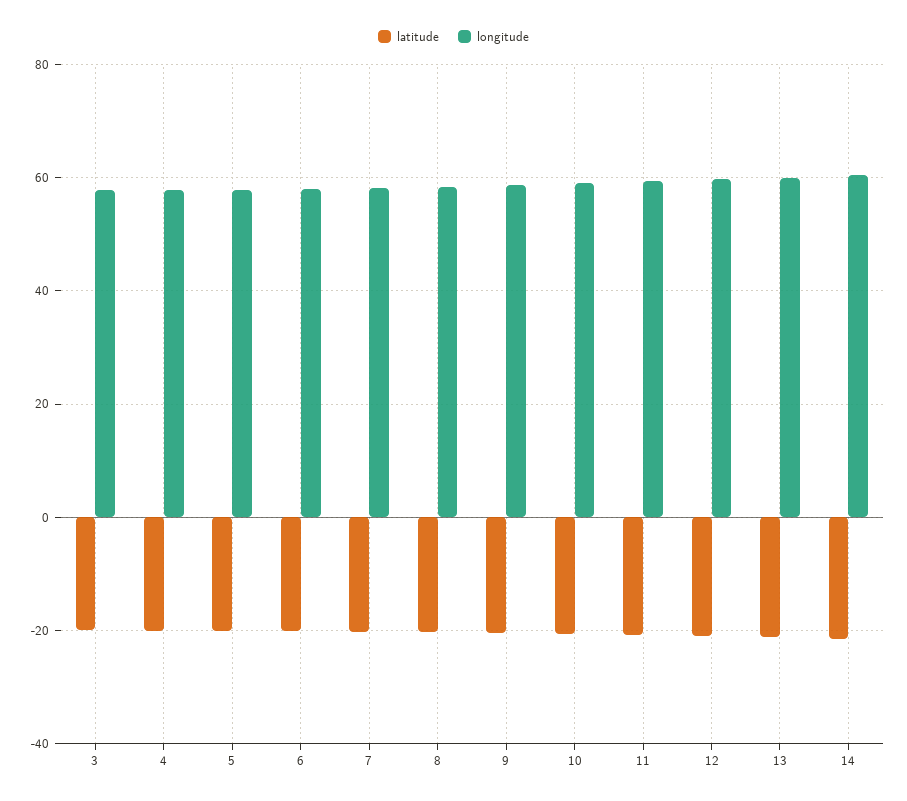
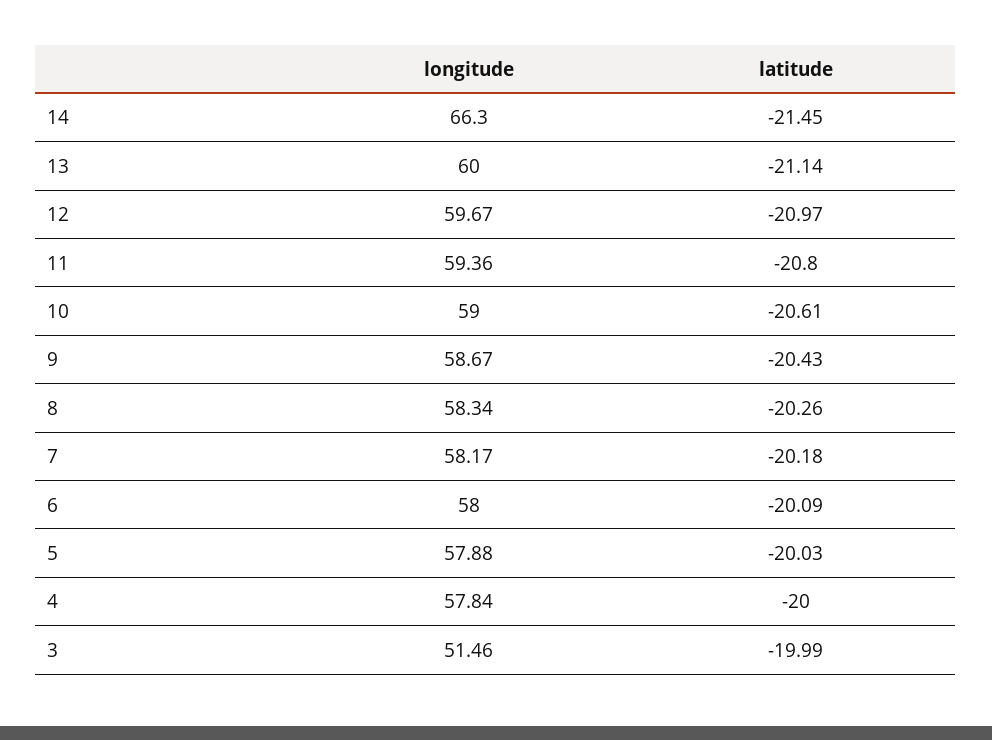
  {
    "latitude": {
      "3": -19.99,
      "4": -20,
      "5": -20.03,
      "6": -20.09,
      "7": -20.18,
      "8": -20.26,
      "9": -20.43,
      "10": -20.61,
      "11": -20.8,
      "12": -20.97,
      "13": -21.14,
      "14": -21.45
    },
    "longitude": {
-     "3": 58,
+     "3": 51.46,
      "4": 57.84,
      "5": 57.88,
      "6": 58,
      "7": 58.17,
      "8": 58.34,
      "9": 58.67,
      "10": 59,
      "11": 59.36,
      "12": 59.67,
      "13": 60,
-     "14": 60
+     "14": 66.3
    }
  }

